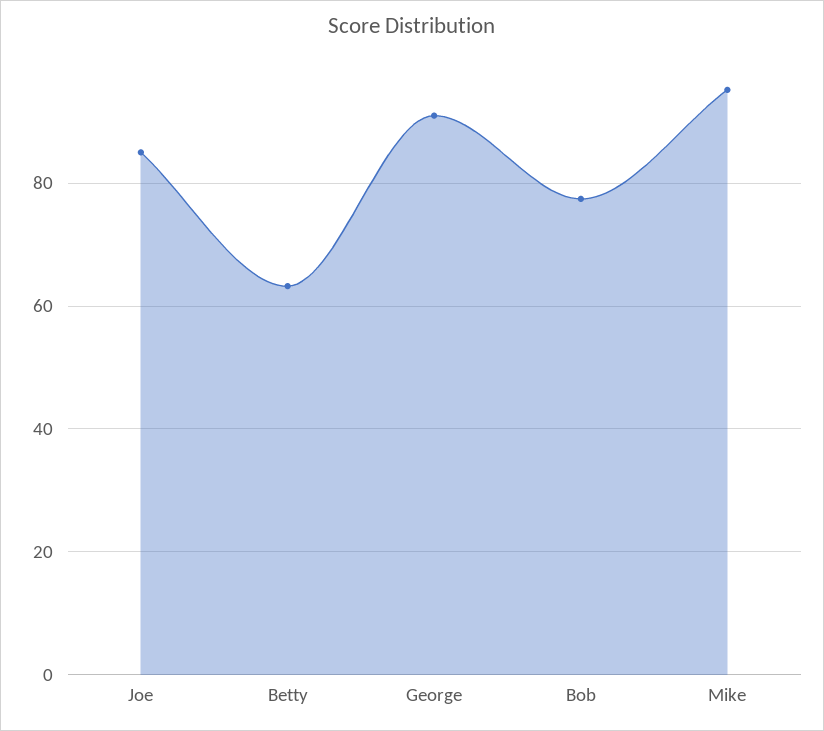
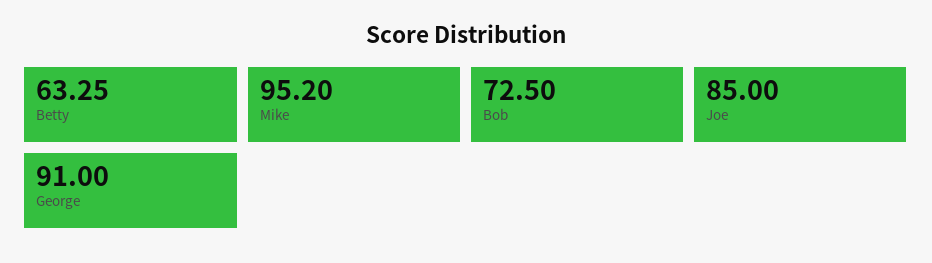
  {
    "Joe": 85,
    "Betty": 63.25,
    "George": 91,
-   "Bob": 78,
+   "Bob": 72.5,
    "Mike": 95.2
  }

